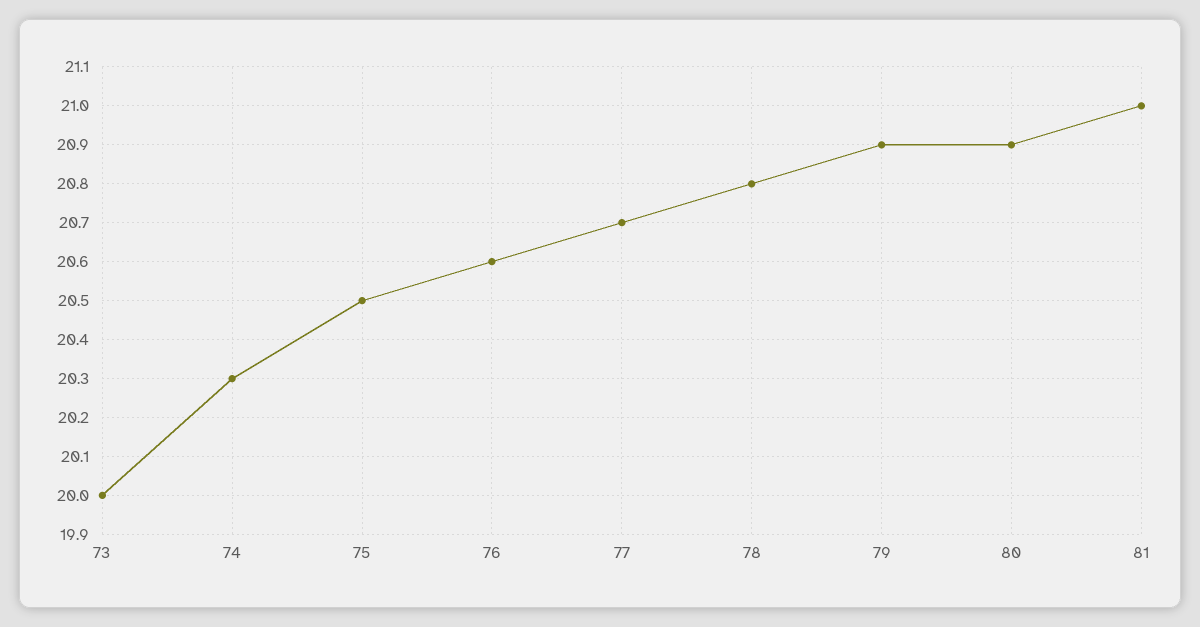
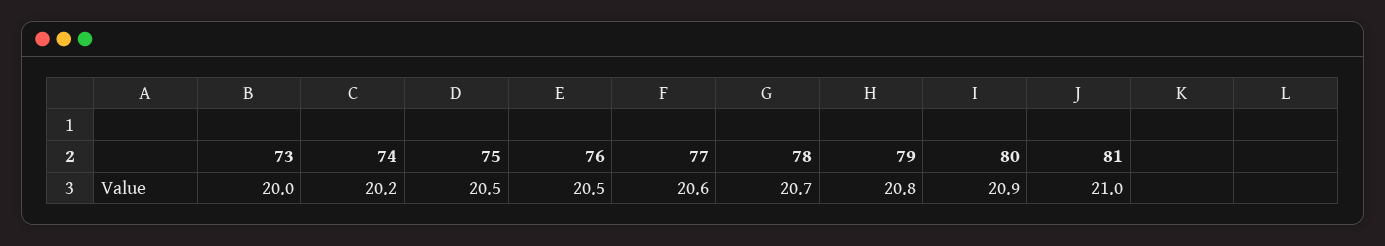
  {
    "73": 20,
-   "74": 20.3,
+   "74": 20.2,
    "75": 20.5,
-   "76": 20.6,
+   "76": 20.5,
-   "77": 20.7,
+   "77": 20.6,
-   "78": 20.8,
+   "78": 20.7,
-   "79": 20.9,
+   "79": 20.8,
    "80": 20.9,
    "81": 21
  }

